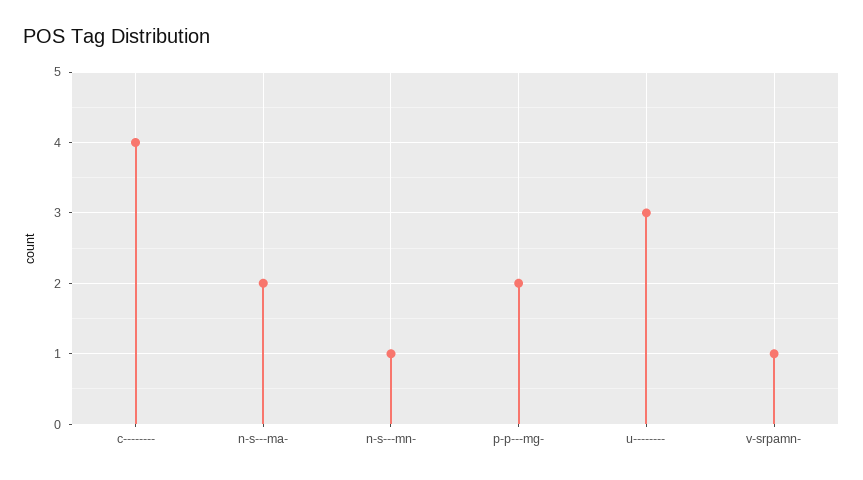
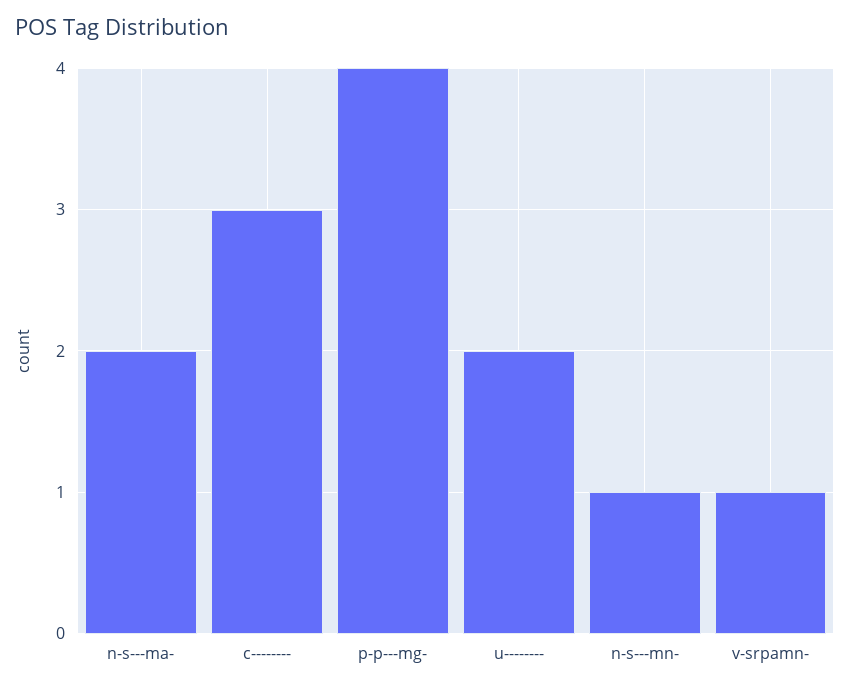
  {
-   "c--------": 4,
+   "c--------": 3,
    "n-s---ma-": 2,
    "n-s---mn-": 1,
-   "p-p---mg-": 2,
+   "p-p---mg-": 4,
-   "u--------": 3,
+   "u--------": 2,
    "v-srpamn-": 1
  }

